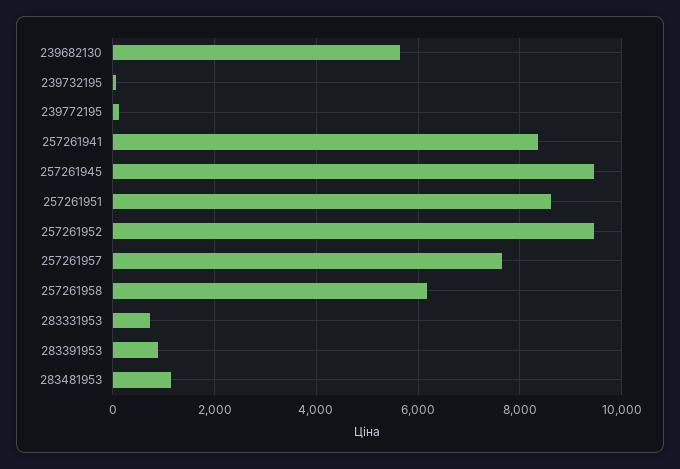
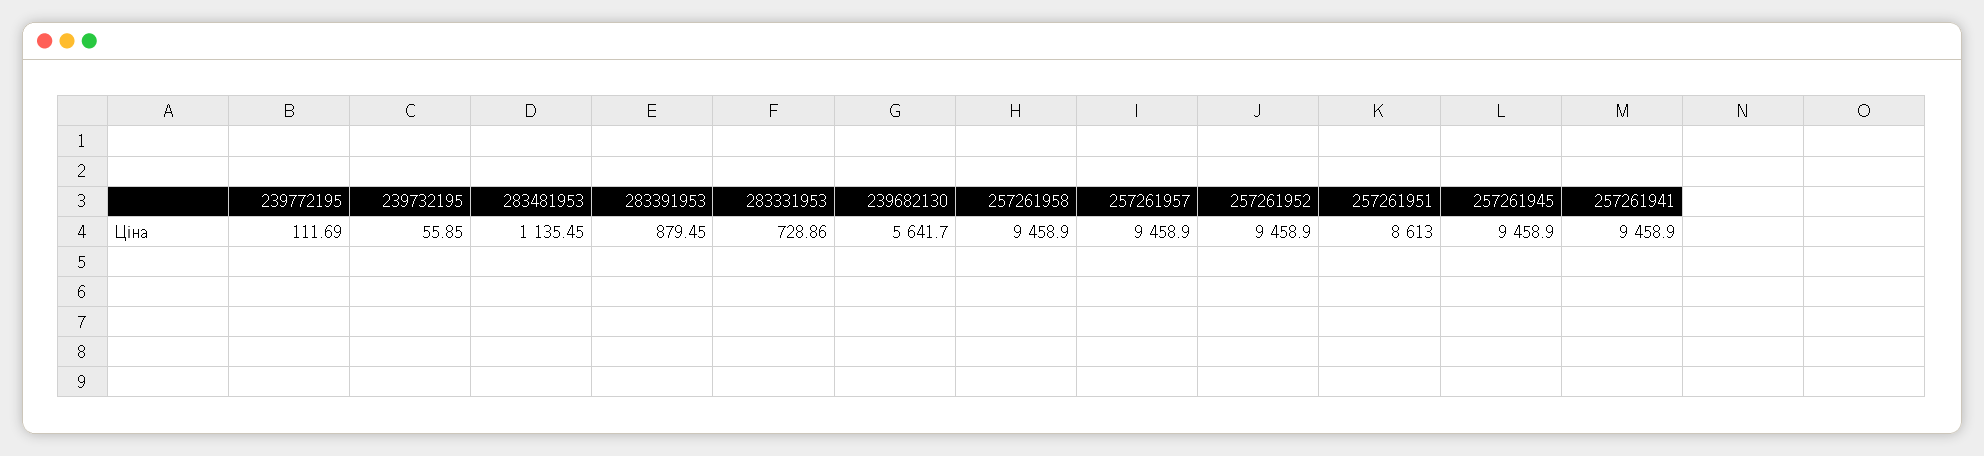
  {
    "239682130": 5641.7,
    "239732195": 55.85,
    "239772195": 111.69,
-   "257261941": 8400,
+   "257261941": 9458.9,
    "257261945": 9458.9,
    "257261951": 8613,
    "257261952": 9458.9,
-   "257261957": 7600,
+   "257261957": 9458.9,
-   "257261958": 6200,
+   "257261958": 9458.9,
    "283331953": 728.86,
    "283391953": 879.45,
    "283481953": 1135.45
  }

